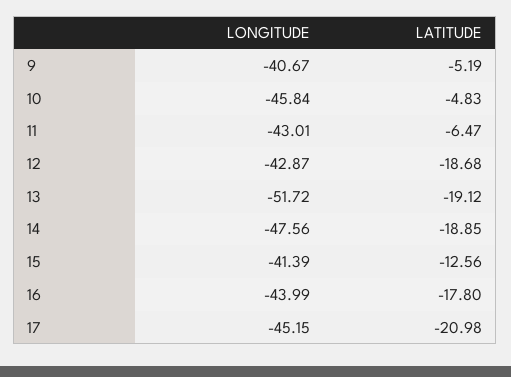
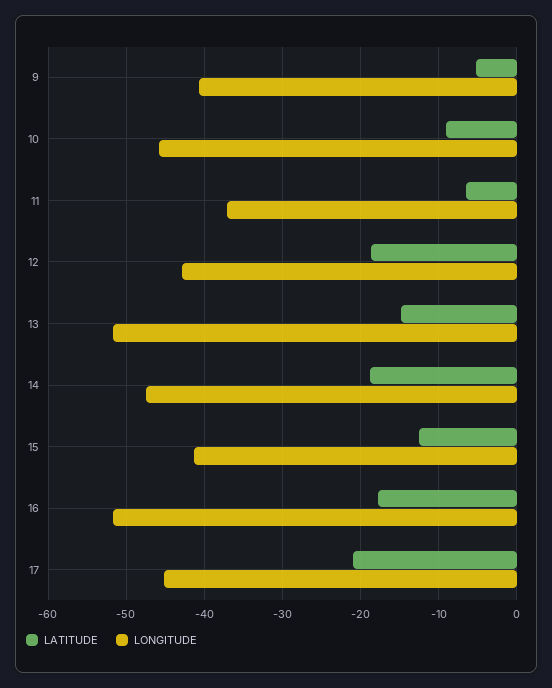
  {
    "LONGITUDE": {
      "9": -40.67,
      "10": -45.84,
-     "11": -43.01,
+     "11": -37,
      "12": -42.87,
      "13": -51.72,
      "14": -47.56,
      "15": -41.39,
-     "16": -43.99,
+     "16": -52,
      "17": -45.15
    },
    "LATITUDE": {
      "9": -5.19,
-     "10": -4.83,
+     "10": -9,
      "11": -6.47,
      "12": -18.68,
-     "13": -19.12,
+     "13": -15,
      "14": -18.85,
      "15": -12.56,
      "16": -17.8,
      "17": -20.98
    }
  }

